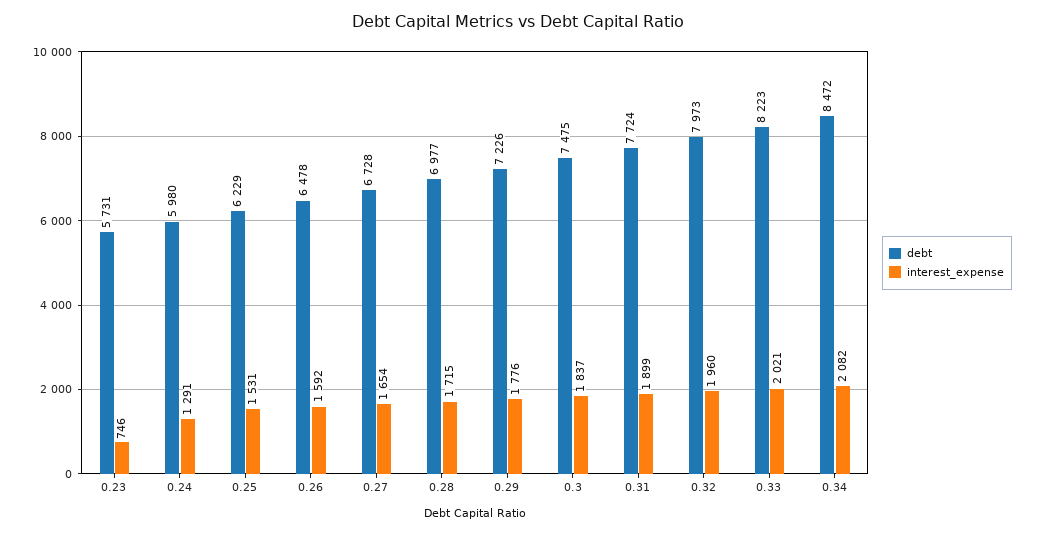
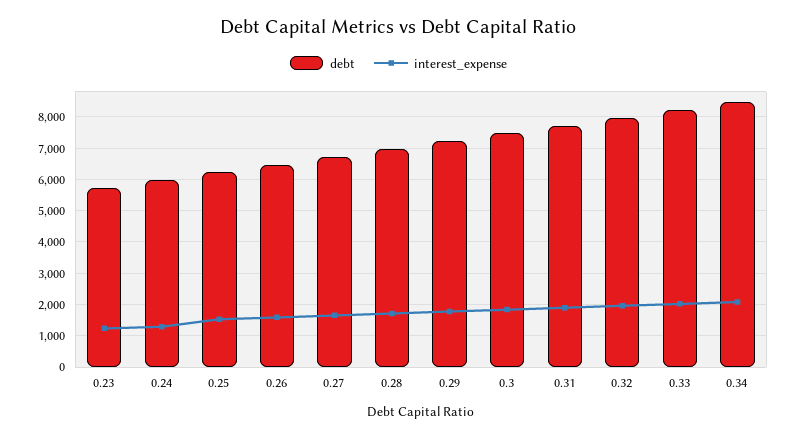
  {
    "debt": {
      "0.23": 5731,
      "0.24": 5980,
      "0.25": 6229,
      "0.26": 6478,
      "0.27": 6728,
      "0.28": 6977,
      "0.29": 7226,
      "0.3": 7475,
      "0.31": 7724,
      "0.32": 7973,
      "0.33": 8223,
      "0.34": 8472
    },
    "interest_expense": {
-     "0.23": 746,
+     "0.23": 1200,
      "0.24": 1291,
      "0.25": 1531,
      "0.26": 1592,
      "0.27": 1654,
      "0.28": 1715,
      "0.29": 1776,
      "0.3": 1837,
      "0.31": 1899,
      "0.32": 1960,
      "0.33": 2021,
      "0.34": 2082
    }
  }

